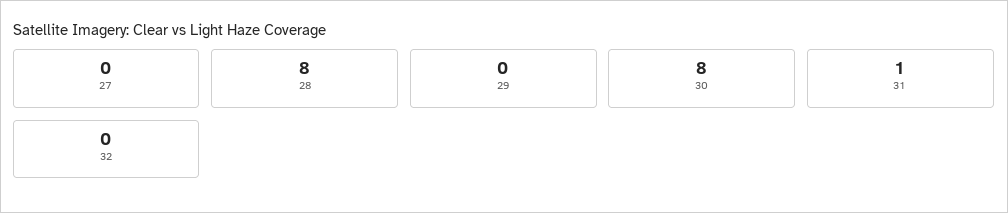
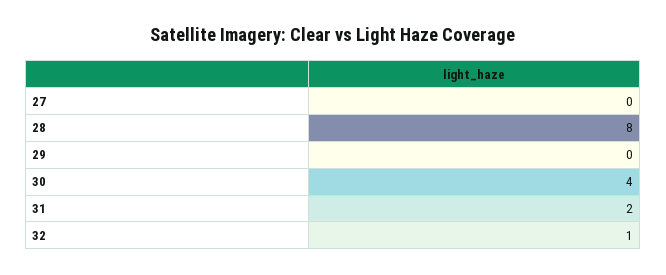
  {
    "27": 0,
    "28": 8,
    "29": 0,
-   "30": 8,
+   "30": 4,
-   "31": 1,
+   "31": 2,
-   "32": 0
+   "32": 1
  }

